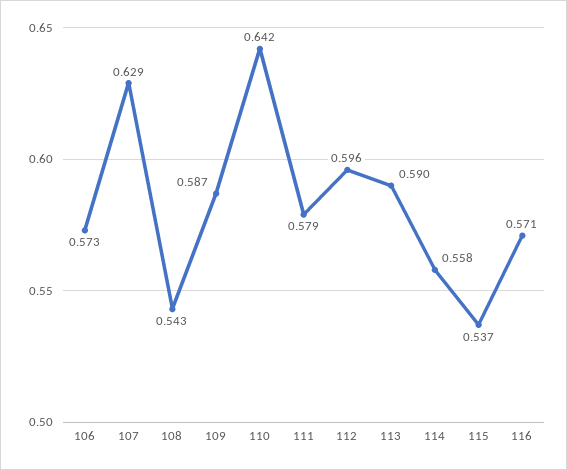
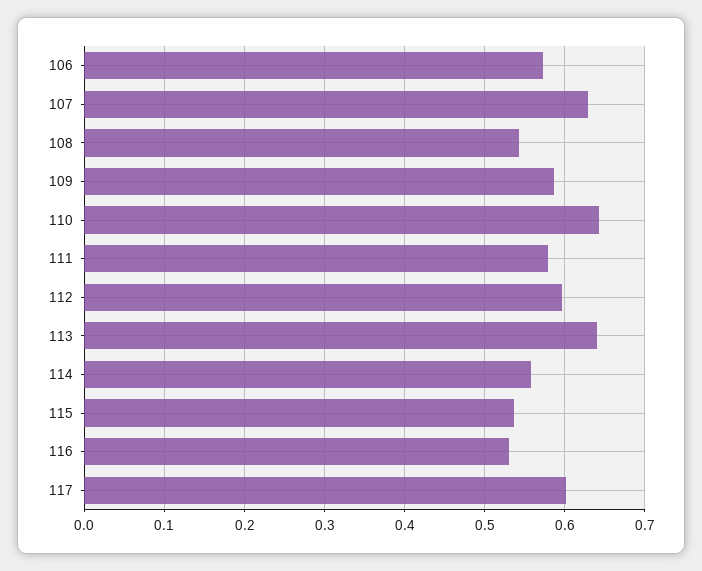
  {
    "106": 0.573,
    "107": 0.629,
    "108": 0.543,
    "109": 0.587,
    "110": 0.642,
    "111": 0.579,
    "112": 0.596,
-   "113": 0.59,
+   "113": 0.64,
    "114": 0.558,
    "115": 0.537,
-   "116": 0.571
+   "116": 0.53,
+   "117": 0.6
  }

